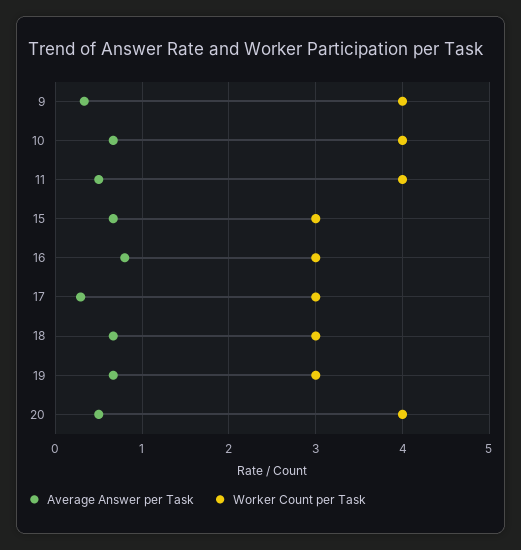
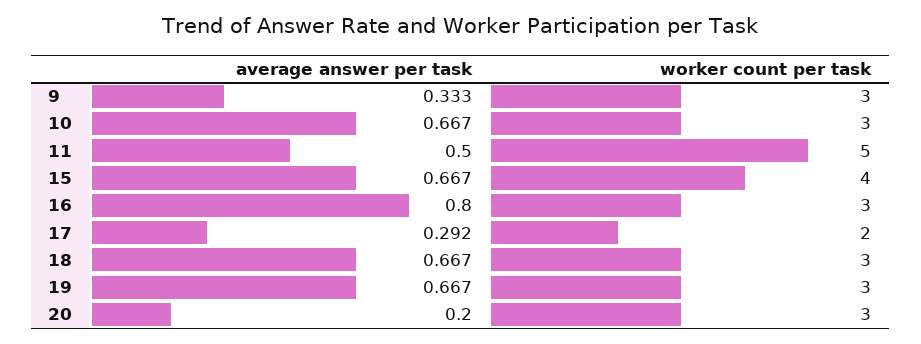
  {
    "Average Answer per Task": {
      "9": 0.333,
      "10": 0.667,
      "11": 0.5,
      "15": 0.667,
      "16": 0.8,
      "17": 0.292,
      "18": 0.667,
      "19": 0.667,
-     "20": 0.5
+     "20": 0.2
    },
    "Worker Count per Task": {
-     "9": 4,
+     "9": 3,
-     "10": 4,
+     "10": 3,
-     "11": 4,
+     "11": 5,
-     "15": 3,
+     "15": 4,
      "16": 3,
-     "17": 3,
+     "17": 2,
      "18": 3,
      "19": 3,
-     "20": 4
+     "20": 3
    }
  }

